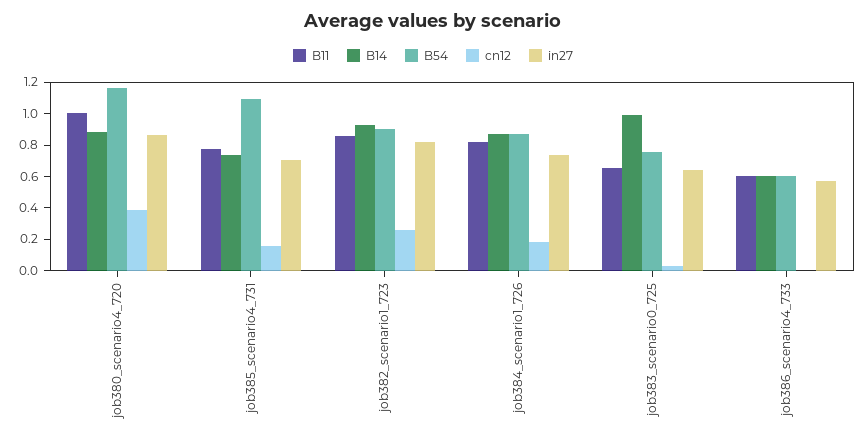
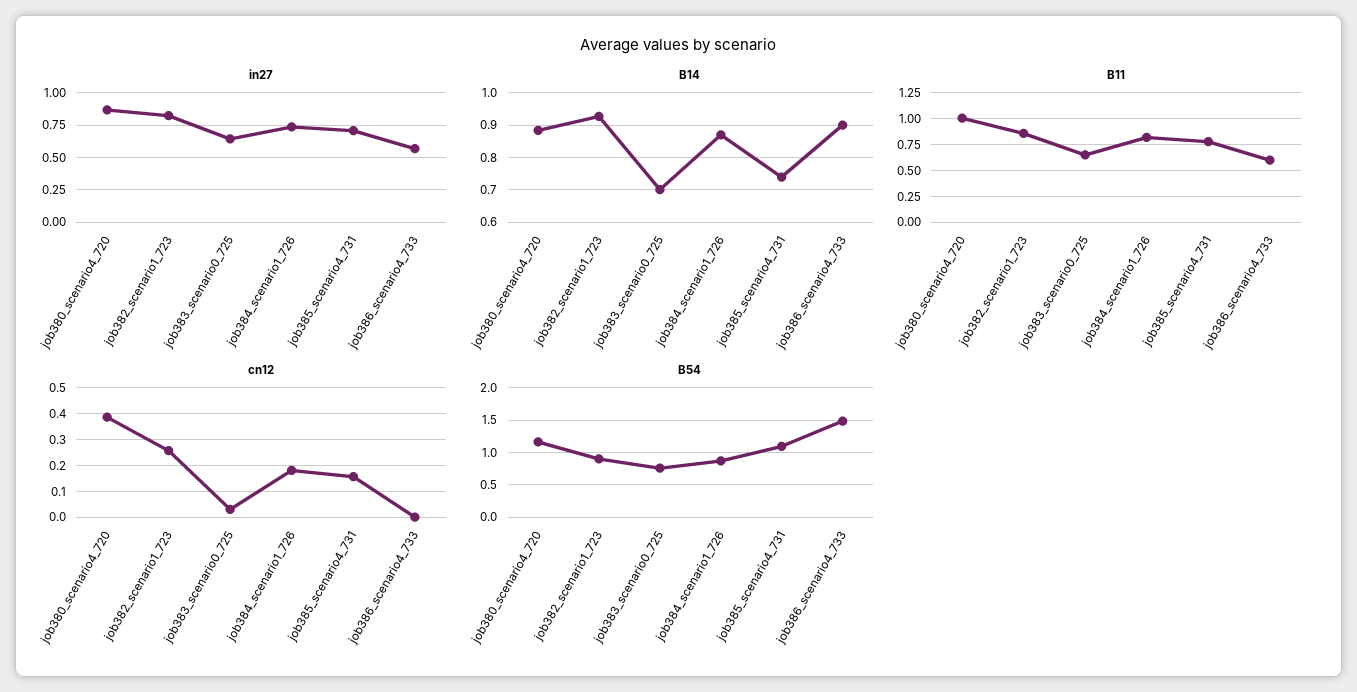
  {
    "B11": {
      "job380_scenario4_720": 1,
      "job385_scenario4_731": 0.8,
      "job382_scenario1_723": 0.9,
      "job384_scenario1_726": 0.8,
      "job383_scenario0_725": 0.7,
      "job386_scenario4_733": 0.6
    },
    "B14": {
      "job380_scenario4_720": 0.88,
      "job385_scenario4_731": 0.74,
      "job382_scenario1_723": 0.92,
      "job384_scenario1_726": 0.86,
-     "job383_scenario0_725": 1,
+     "job383_scenario0_725": 0.7,
-     "job386_scenario4_733": 0.6
+     "job386_scenario4_733": 0.9
    },
    "B54": {
      "job380_scenario4_720": 1.2,
      "job385_scenario4_731": 1.1,
      "job382_scenario1_723": 0.9,
      "job384_scenario1_726": 0.9,
      "job383_scenario0_725": 0.8,
-     "job386_scenario4_733": 0.6
+     "job386_scenario4_733": 1.5
    },
    "cn12": {
      "job380_scenario4_720": 0.375,
      "job385_scenario4_731": 0.15,
      "job382_scenario1_723": 0.25,
      "job384_scenario1_726": 0.175,
      "job383_scenario0_725": 0.025,
      "job386_scenario4_733": 0
    },
    "in27": {
      "job380_scenario4_720": 0.85,
      "job385_scenario4_731": 0.7,
      "job382_scenario1_723": 0.8,
      "job384_scenario1_726": 0.75,
      "job383_scenario0_725": 0.65,
      "job386_scenario4_733": 0.55
    }
  }

